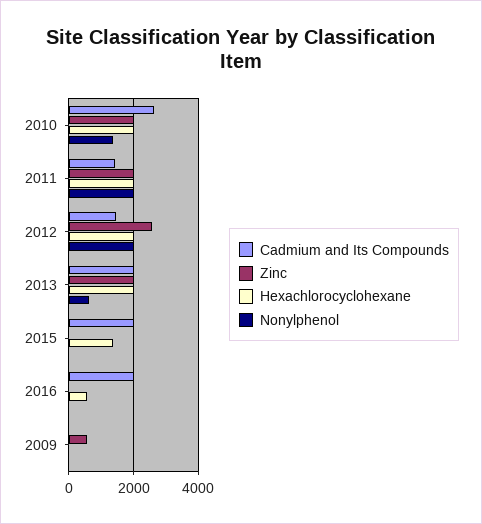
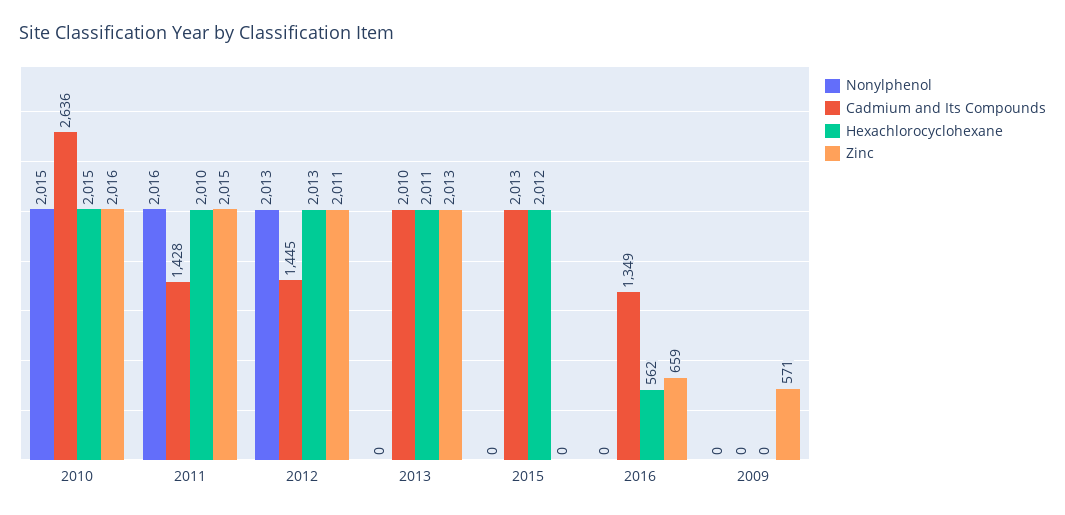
  {
    "Cadmium and Its Compounds": {
      "2010": 2636,
      "2011": 1428,
      "2012": 1445,
      "2013": 2010,
      "2015": 2013,
-     "2016": 2000,
+     "2016": 1349,
      "2009": 0
    },
    "Zinc": {
      "2010": 2016,
      "2011": 2015,
-     "2012": 2600,
+     "2012": 2011,
      "2013": 2013,
      "2015": 0,
-     "2016": 0,
+     "2016": 659,
      "2009": 571
    },
    "Hexachlorocyclohexane": {
      "2010": 2015,
      "2011": 2010,
      "2012": 2013,
      "2013": 2011,
-     "2015": 1400,
+     "2015": 2012,
      "2016": 562,
      "2009": 0
    },
    "Nonylphenol": {
-     "2010": 1400,
+     "2010": 2015,
      "2011": 2016,
      "2012": 2013,
-     "2013": 600,
+     "2013": 0,
      "2015": 0,
      "2016": 0,
      "2009": 0
    }
  }

